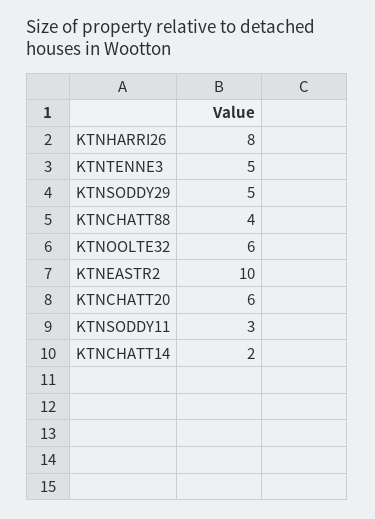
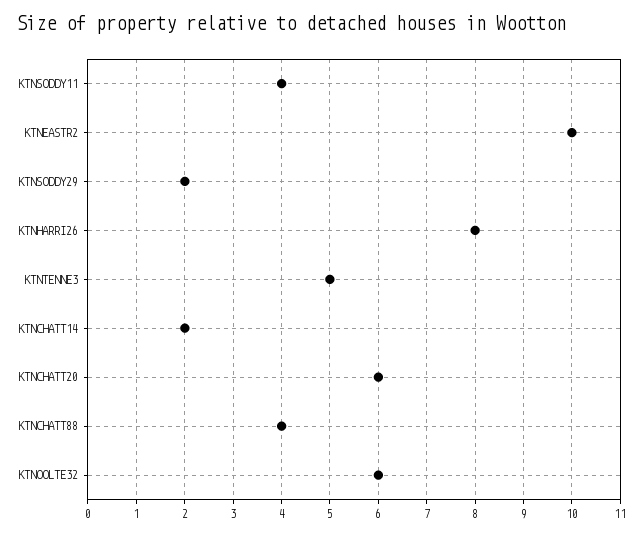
  {
    "KTNHARRI26": 8,
    "KTNTENNE3": 5,
-   "KTNSODDY29": 5,
+   "KTNSODDY29": 2,
    "KTNCHATT88": 4,
    "KTNOOLTE32": 6,
    "KTNEASTR2": 10,
    "KTNCHATT20": 6,
-   "KTNSODDY11": 3,
+   "KTNSODDY11": 4,
    "KTNCHATT14": 2
  }

